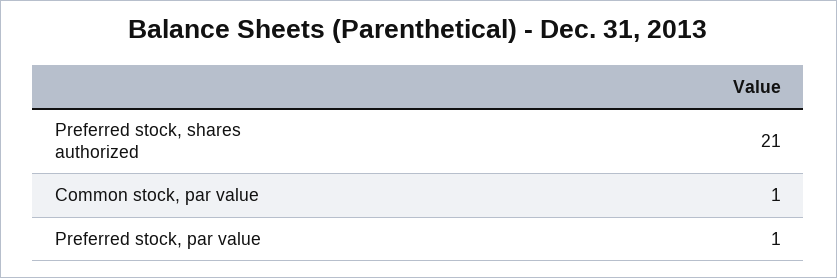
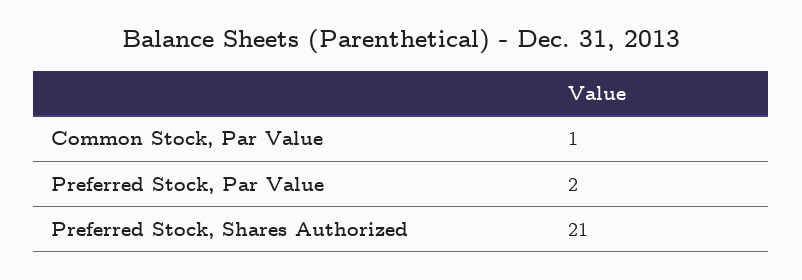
  {
    "Preferred stock, shares authorized": 21,
    "Common stock, par value": 1,
-   "Preferred stock, par value": 1
+   "Preferred stock, par value": 2
  }

